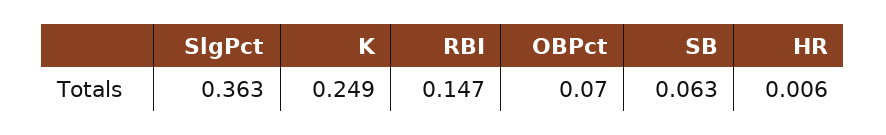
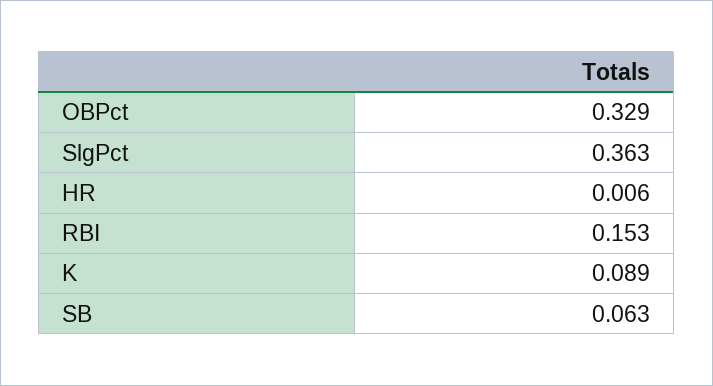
  {
    "SlgPct": 0.363,
-   "K": 0.249,
+   "K": 0.089,
-   "RBI": 0.147,
+   "RBI": 0.153,
-   "OBPct": 0.07,
+   "OBPct": 0.329,
    "SB": 0.063,
    "HR": 0.006
  }

